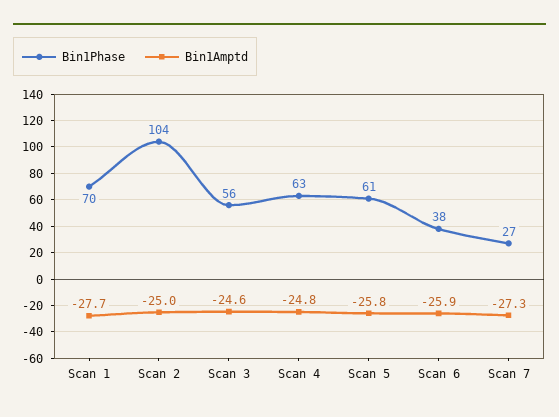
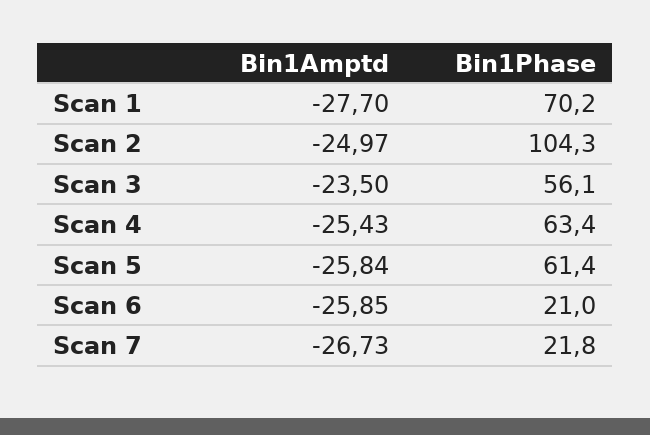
  {
    "Bin1Phase": {
      "Scan 1": 70.2,
      "Scan 2": 104.3,
      "Scan 3": 56.1,
      "Scan 4": 63.4,
      "Scan 5": 61.4,
-     "Scan 6": 38,
+     "Scan 6": 21,
-     "Scan 7": 27
+     "Scan 7": 21.8
    },
    "Bin1Amptd": {
      "Scan 1": -27.7,
      "Scan 2": -24.97,
-     "Scan 3": -24.6,
+     "Scan 3": -23.5,
-     "Scan 4": -24.8,
+     "Scan 4": -25.43,
      "Scan 5": -25.84,
      "Scan 6": -25.85,
-     "Scan 7": -27.3
+     "Scan 7": -26.73
    }
  }

